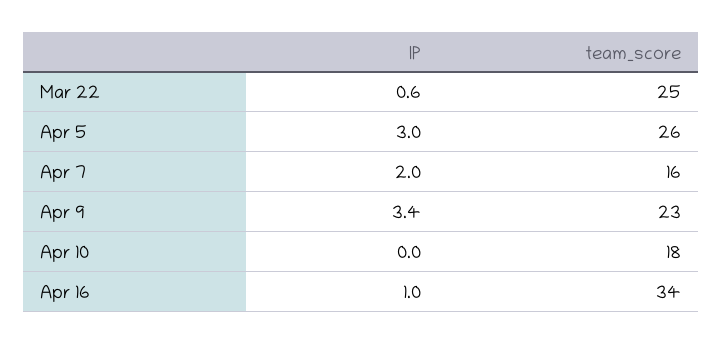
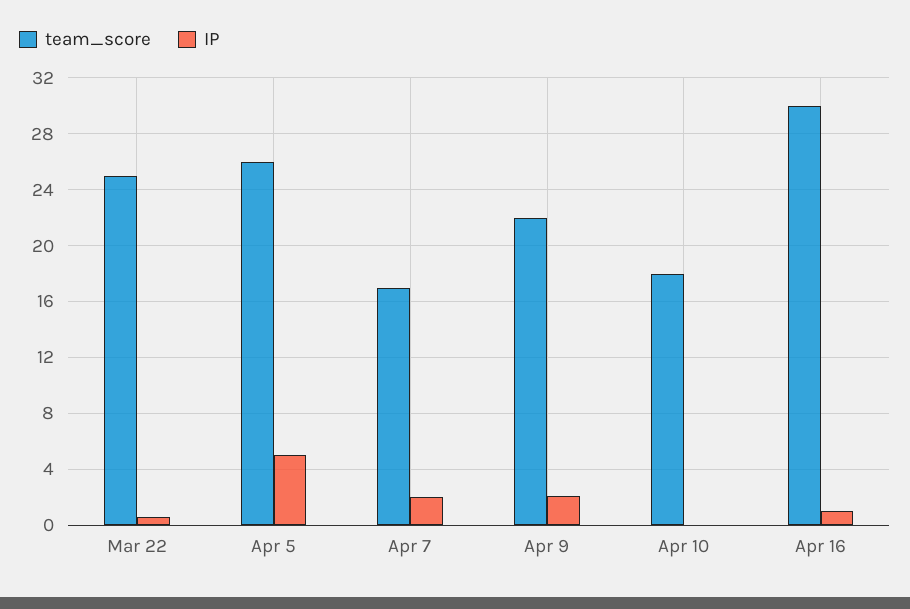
  {
    "IP": {
      "Mar 22": 0.6,
-     "Apr 5": 3,
+     "Apr 5": 5,
      "Apr 7": 2,
-     "Apr 9": 3.4,
+     "Apr 9": 2,
      "Apr 10": 0,
      "Apr 16": 1
    },
    "team_score": {
      "Mar 22": 25,
      "Apr 5": 26,
-     "Apr 7": 16,
+     "Apr 7": 17,
-     "Apr 9": 23,
+     "Apr 9": 22,
      "Apr 10": 18,
-     "Apr 16": 34
+     "Apr 16": 30
    }
  }

